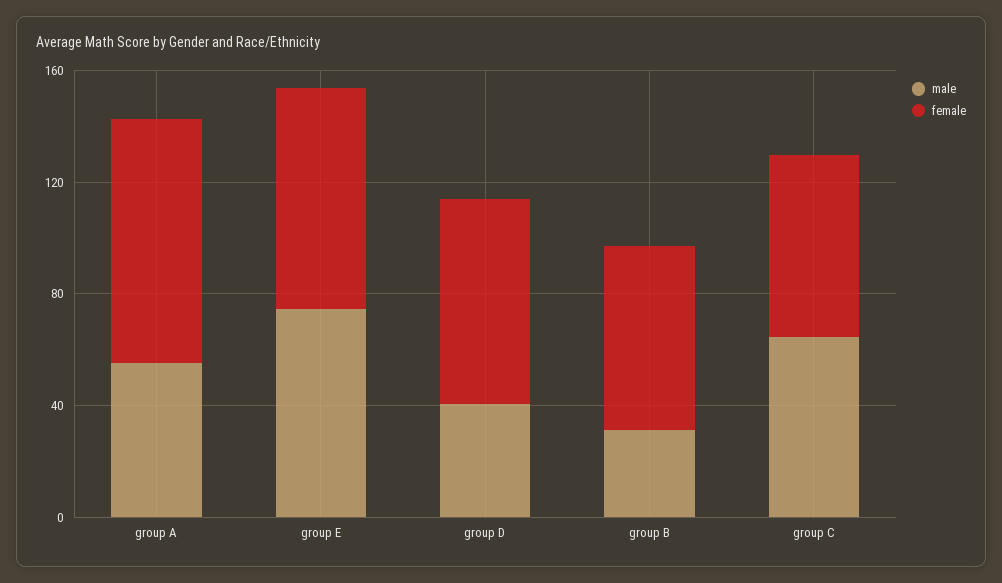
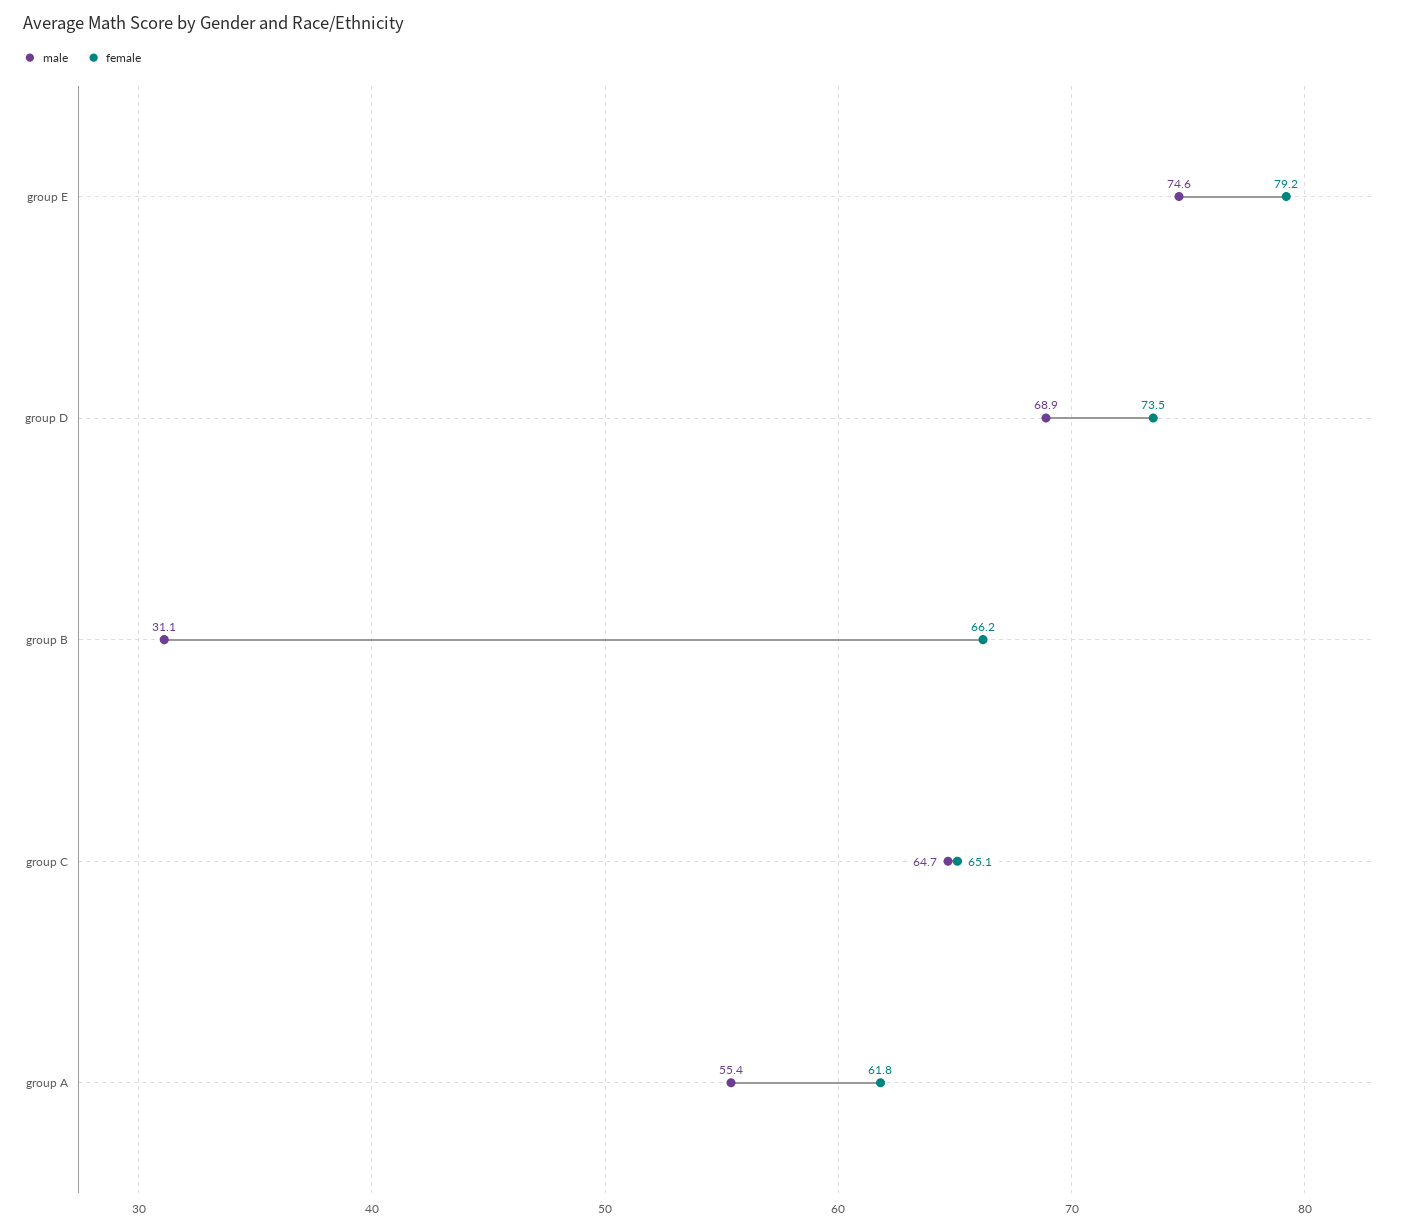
  {
    "male": {
      "group A": 55.4,
      "group E": 74.6,
-     "group D": 40,
+     "group D": 68.9,
      "group B": 31.1,
      "group C": 64.7
    },
    "female": {
-     "group A": 90,
+     "group A": 61.8,
      "group E": 79.2,
      "group D": 73.5,
      "group B": 66.2,
      "group C": 65.1
    }
  }

